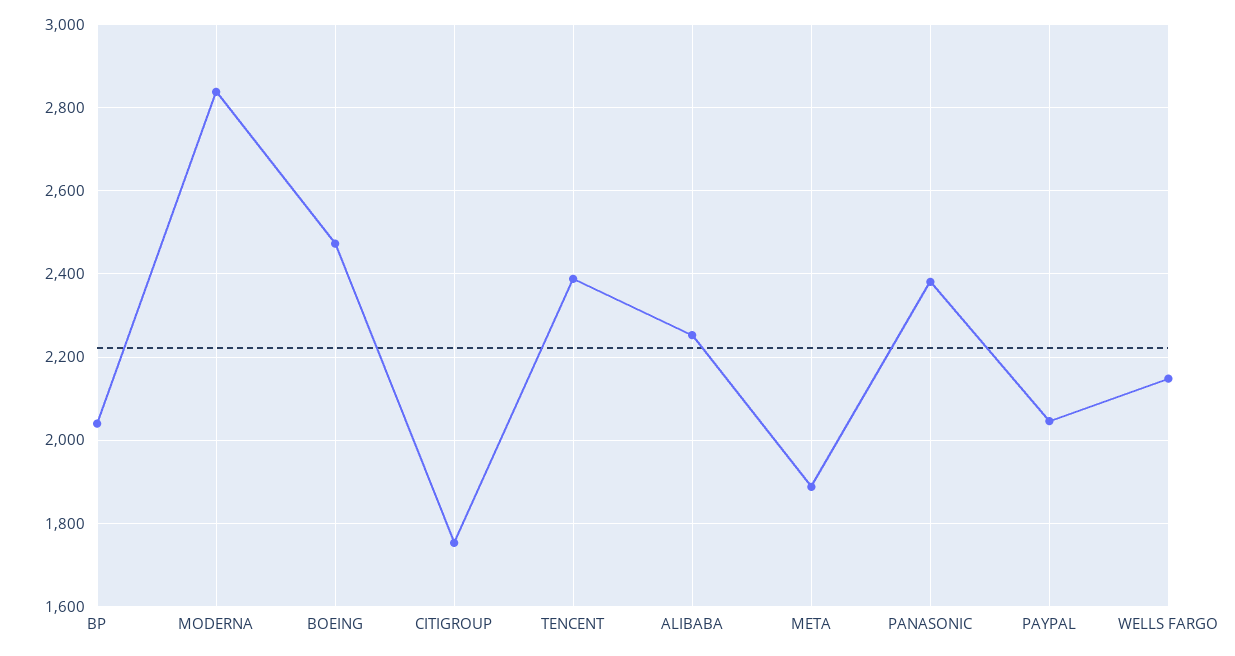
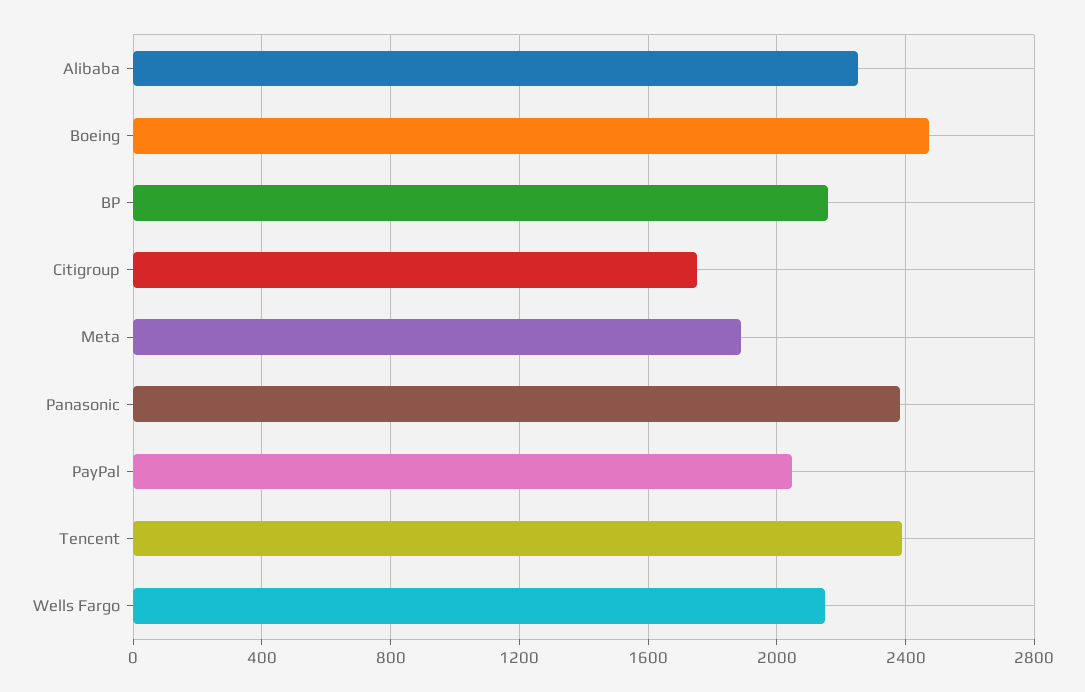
  {
-   "BP": 2040,
+   "BP": 2150,
-   "MODERNA": 2840,
    "BOEING": 2480,
    "CITIGROUP": 1760,
    "TENCENT": 2380,
    "ALIBABA": 2260,
    "META": 1880,
    "PANASONIC": 2380,
    "PAYPAL": 2040,
    "WELLS FARGO": 2140
  }

